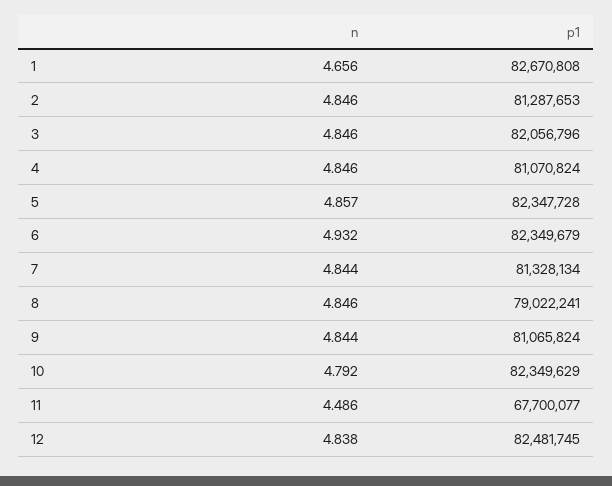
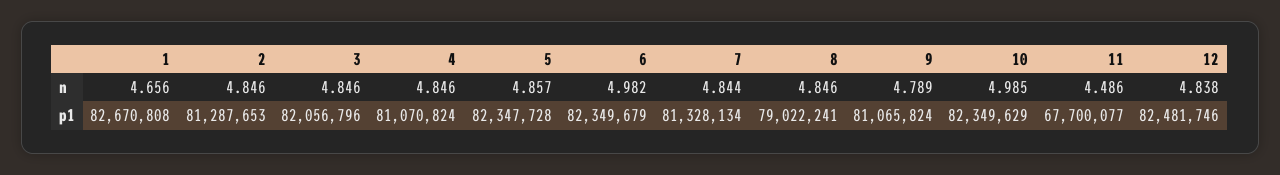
  {
    "n": {
      "1": 4.656,
      "2": 4.846,
      "3": 4.846,
      "4": 4.846,
      "5": 4.857,
-     "6": 4.932,
+     "6": 4.982,
      "7": 4.844,
      "8": 4.846,
-     "9": 4.844,
+     "9": 4.789,
-     "10": 4.792,
+     "10": 4.985,
      "11": 4.486,
      "12": 4.838
    },
    "p1": {
      "1": 82670808,
      "2": 81287653,
      "3": 82056796,
      "4": 81070824,
      "5": 82347728,
      "6": 82349679,
      "7": 81328134,
      "8": 79022241,
      "9": 81065824,
      "10": 82349629,
      "11": 67700077,
-     "12": 82481745
+     "12": 82481746
    }
  }

